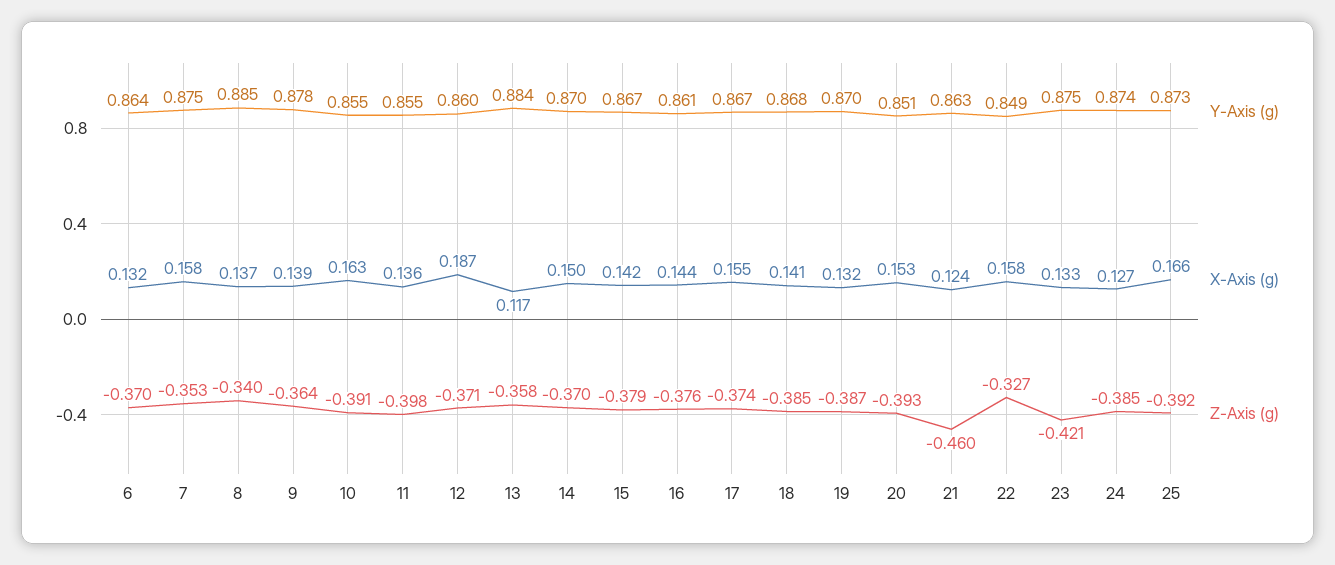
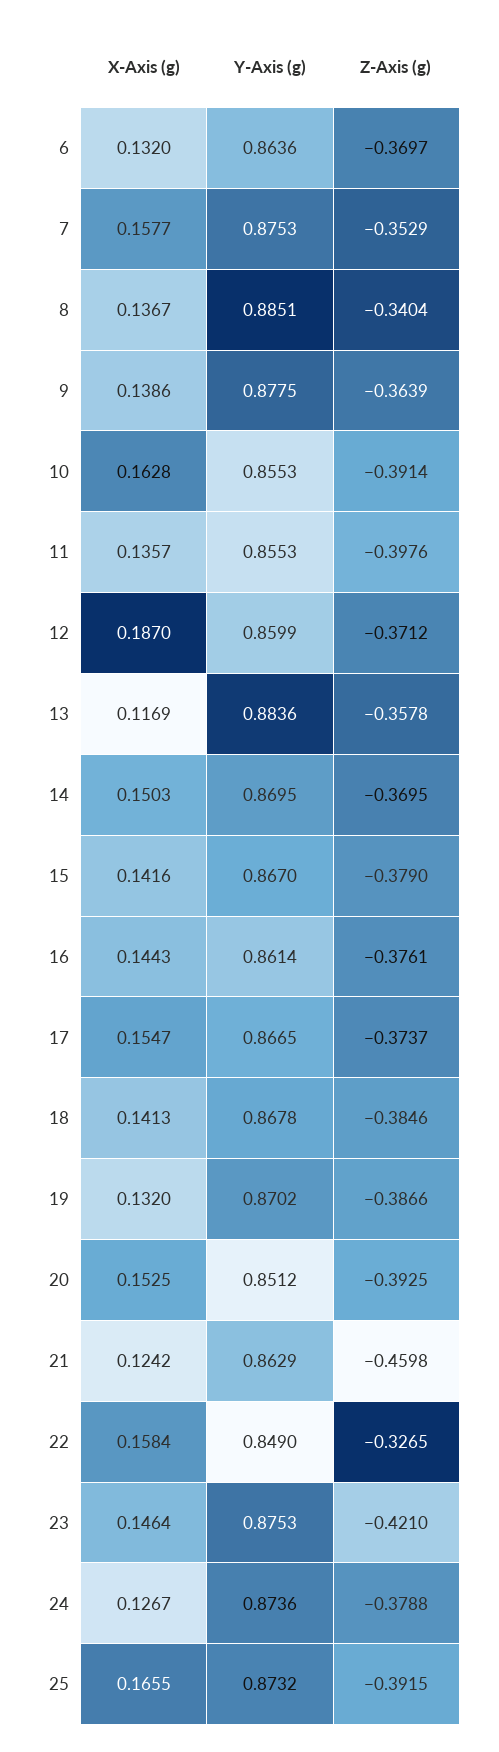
  {
    "Y-Axis (g)": {
      "6": 0.8636,
      "7": 0.8753,
      "8": 0.8851,
      "9": 0.8775,
      "10": 0.8553,
      "11": 0.8553,
      "12": 0.8599,
      "13": 0.8836,
      "14": 0.8695,
      "15": 0.867,
      "16": 0.8614,
      "17": 0.8665,
      "18": 0.8678,
      "19": 0.8702,
      "20": 0.8512,
      "21": 0.8629,
      "22": 0.849,
      "23": 0.8753,
      "24": 0.8736,
      "25": 0.8732
    },
    "X-Axis (g)": {
      "6": 0.132,
      "7": 0.1577,
      "8": 0.1367,
      "9": 0.1386,
      "10": 0.1628,
      "11": 0.1357,
      "12": 0.187,
      "13": 0.1169,
      "14": 0.1503,
      "15": 0.1416,
      "16": 0.1443,
      "17": 0.1547,
      "18": 0.1413,
      "19": 0.132,
      "20": 0.1525,
      "21": 0.1242,
      "22": 0.1584,
-     "23": 0.133,
+     "23": 0.1464,
      "24": 0.1267,
      "25": 0.1655
    },
    "Z-Axis (g)": {
      "6": -0.3697,
      "7": -0.3529,
      "8": -0.3404,
      "9": -0.3639,
      "10": -0.3914,
      "11": -0.3976,
      "12": -0.3712,
      "13": -0.3578,
      "14": -0.3695,
      "15": -0.379,
      "16": -0.3761,
      "17": -0.3737,
      "18": -0.3846,
      "19": -0.3866,
      "20": -0.3925,
      "21": -0.4598,
      "22": -0.3265,
      "23": -0.421,
-     "24": -0.385,
+     "24": -0.3788,
      "25": -0.3915
    }
  }

